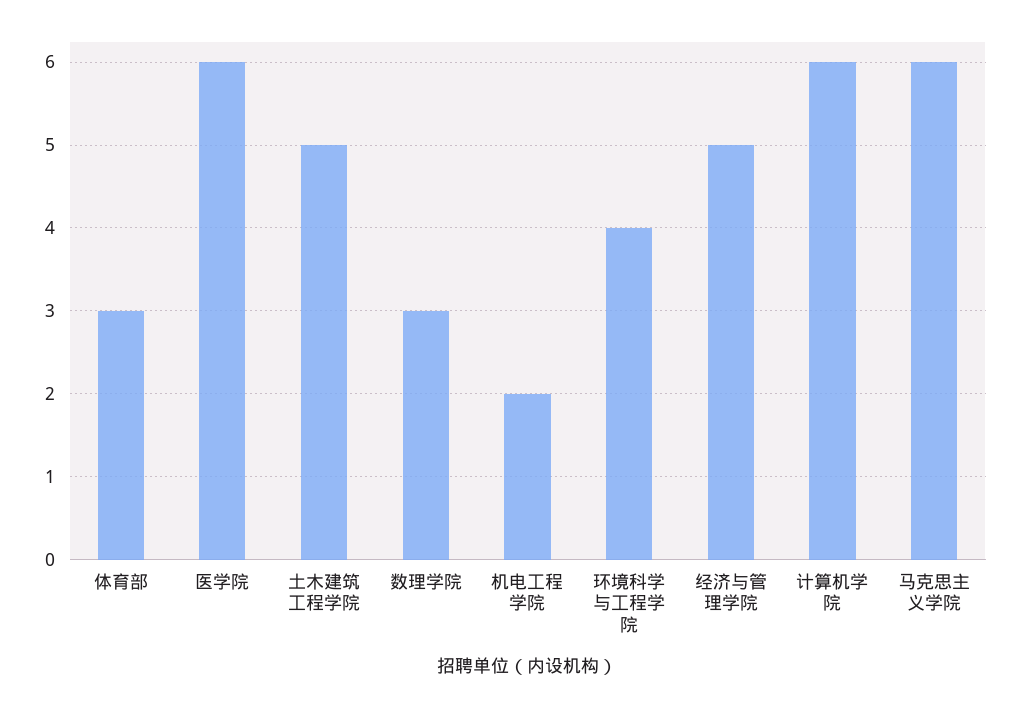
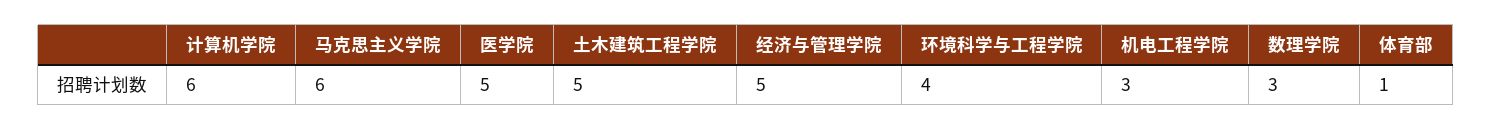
  {
-   "体育部": 3,
+   "体育部": 1,
-   "医学院": 6,
+   "医学院": 5,
    "土木建筑工程学院": 5,
    "数理学院": 3,
-   "机电工程学院": 2,
+   "机电工程学院": 3,
    "环境科学与工程学院": 4,
    "经济与管理学院": 5,
    "计算机学院": 6,
    "马克思主义学院": 6
  }

